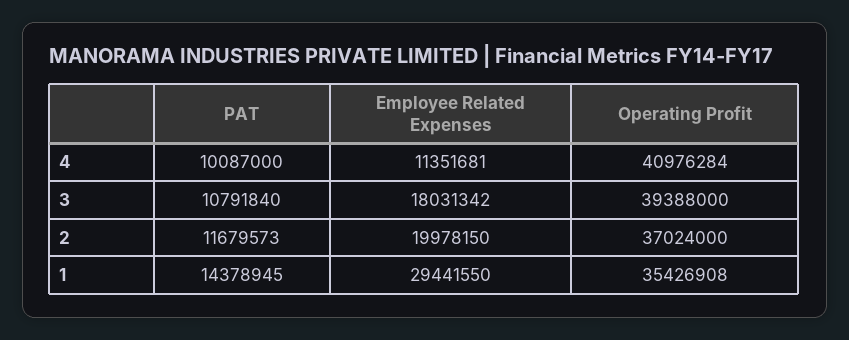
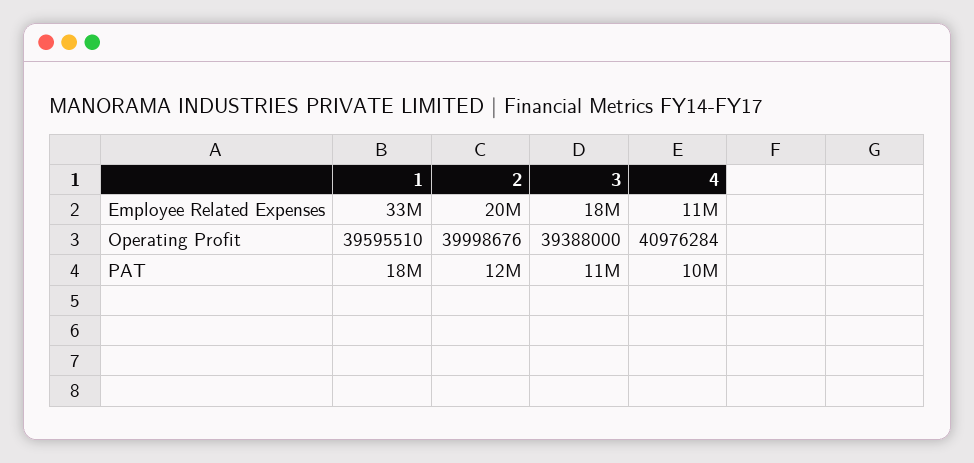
  {
    "PAT": {
      "4": 10087000,
      "3": 10791840,
      "2": 11679573,
-     "1": 14378945
+     "1": 18000000
    },
    "Employee Related Expenses": {
      "4": 11351681,
      "3": 18031342,
      "2": 19978150,
-     "1": 29441550
+     "1": 33000000
    },
    "Operating Profit": {
      "4": 40976284,
      "3": 39388000,
-     "2": 37024000,
+     "2": 39998676,
-     "1": 35426908
+     "1": 39595510
    }
  }

